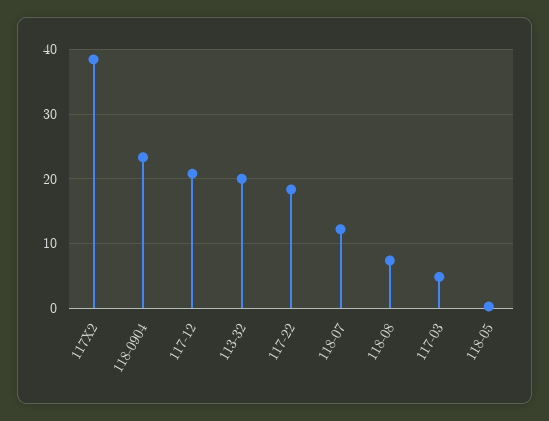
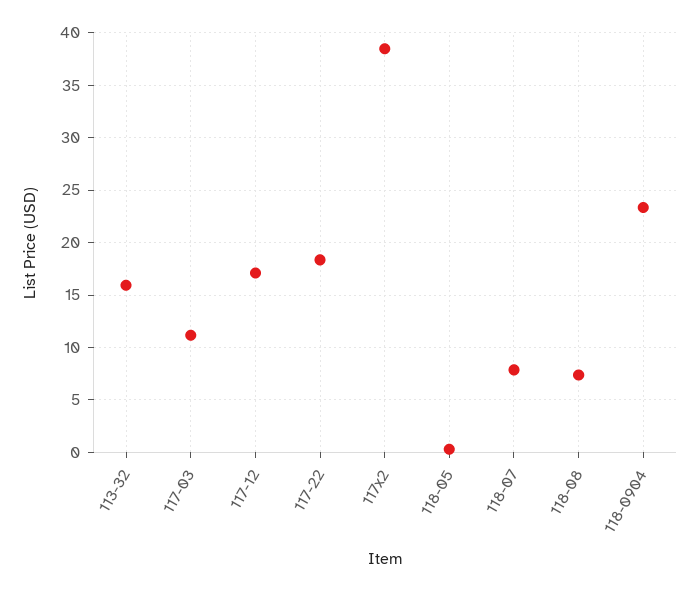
  {
    "117X2": 38,
    "118-0904": 23,
-   "117-12": 21,
+   "117-12": 17,
-   "113-32": 20,
+   "113-32": 16,
    "117-22": 18,
-   "118-07": 12,
+   "118-07": 8,
    "118-08": 7,
-   "117-03": 5,
+   "117-03": 11,
    "118-05": 0
  }

